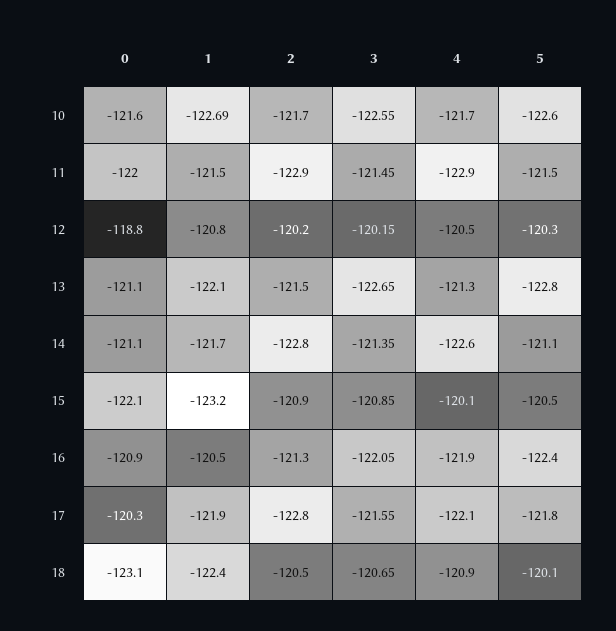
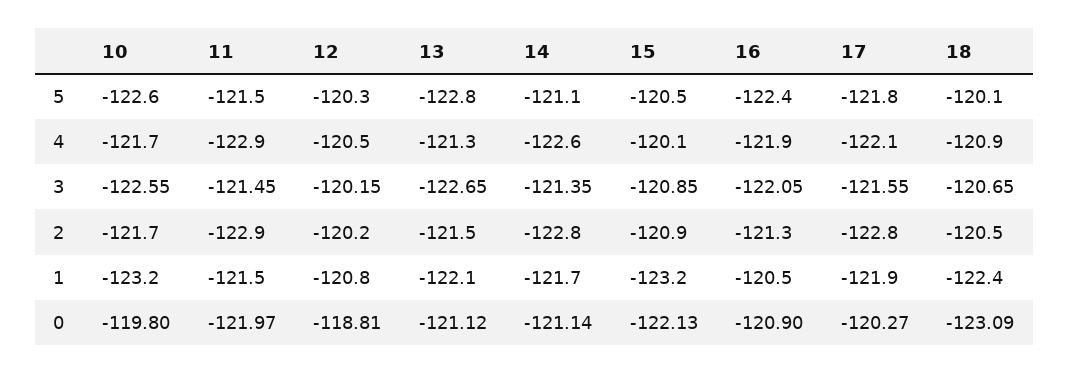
  {
    "0": {
-     "10": -121.6,
+     "10": -119.8,
      "11": -121.97,
      "12": -118.81,
      "13": -121.12,
      "14": -121.14,
      "15": -122.13,
      "16": -120.9,
      "17": -120.27,
      "18": -123.09
    },
    "1": {
-     "10": -122.69,
+     "10": -123.2,
      "11": -121.5,
      "12": -120.8,
      "13": -122.1,
      "14": -121.7,
      "15": -123.2,
      "16": -120.5,
      "17": -121.9,
      "18": -122.4
    },
    "2": {
      "10": -121.7,
      "11": -122.9,
      "12": -120.2,
      "13": -121.5,
      "14": -122.8,
      "15": -120.9,
      "16": -121.3,
      "17": -122.8,
      "18": -120.5
    },
    "3": {
      "10": -122.55,
      "11": -121.45,
      "12": -120.15,
      "13": -122.65,
      "14": -121.35,
      "15": -120.85,
      "16": -122.05,
      "17": -121.55,
      "18": -120.65
    },
    "4": {
      "10": -121.7,
      "11": -122.9,
      "12": -120.5,
      "13": -121.3,
      "14": -122.6,
      "15": -120.1,
      "16": -121.9,
      "17": -122.1,
      "18": -120.9
    },
    "5": {
      "10": -122.6,
      "11": -121.5,
      "12": -120.3,
      "13": -122.8,
      "14": -121.1,
      "15": -120.5,
      "16": -122.4,
      "17": -121.8,
      "18": -120.1
    }
  }

